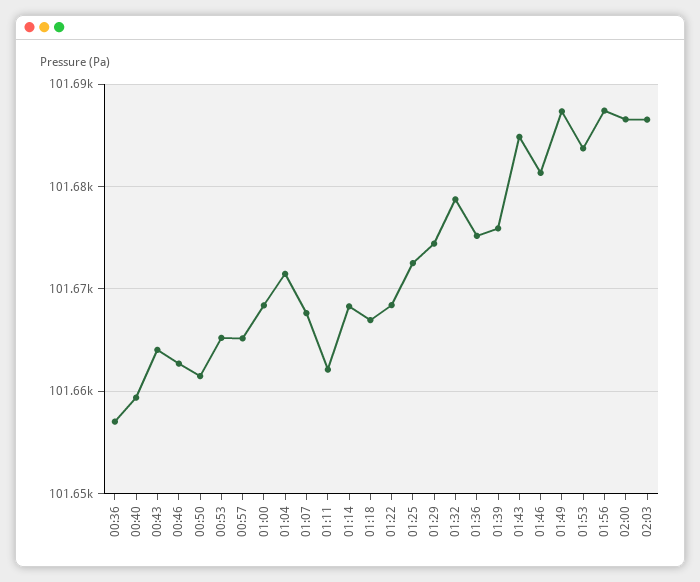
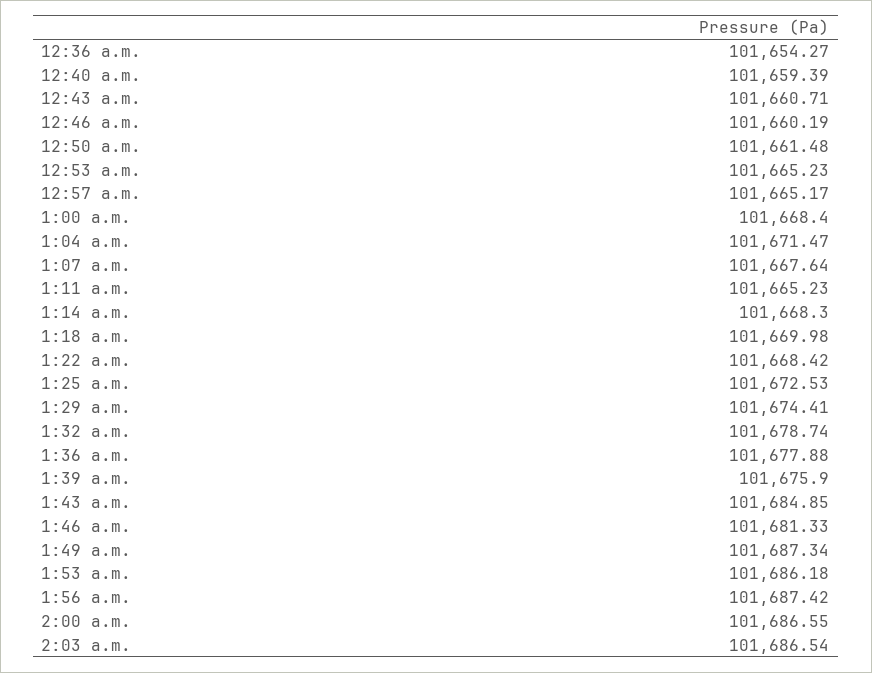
  {
-   "00:36": 101657,
+   "00:36": 101654.27,
    "00:40": 101659.39,
-   "00:43": 101664,
+   "00:43": 101660.71,
-   "00:46": 101663,
+   "00:46": 101660.19,
    "00:50": 101661.48,
    "00:53": 101665.23,
    "00:57": 101665.17,
    "01:00": 101668.4,
    "01:04": 101671.47,
    "01:07": 101667.64,
-   "01:11": 101662,
+   "01:11": 101665.23,
    "01:14": 101668.3,
-   "01:18": 101667,
+   "01:18": 101669.98,
    "01:22": 101668.42,
    "01:25": 101672.53,
    "01:29": 101674.41,
    "01:32": 101678.74,
-   "01:36": 101675,
+   "01:36": 101677.88,
    "01:39": 101675.9,
    "01:43": 101684.85,
    "01:46": 101681.33,
    "01:49": 101687.34,
-   "01:53": 101684,
+   "01:53": 101686.18,
    "01:56": 101687.42,
    "02:00": 101686.55,
    "02:03": 101686.54
  }

